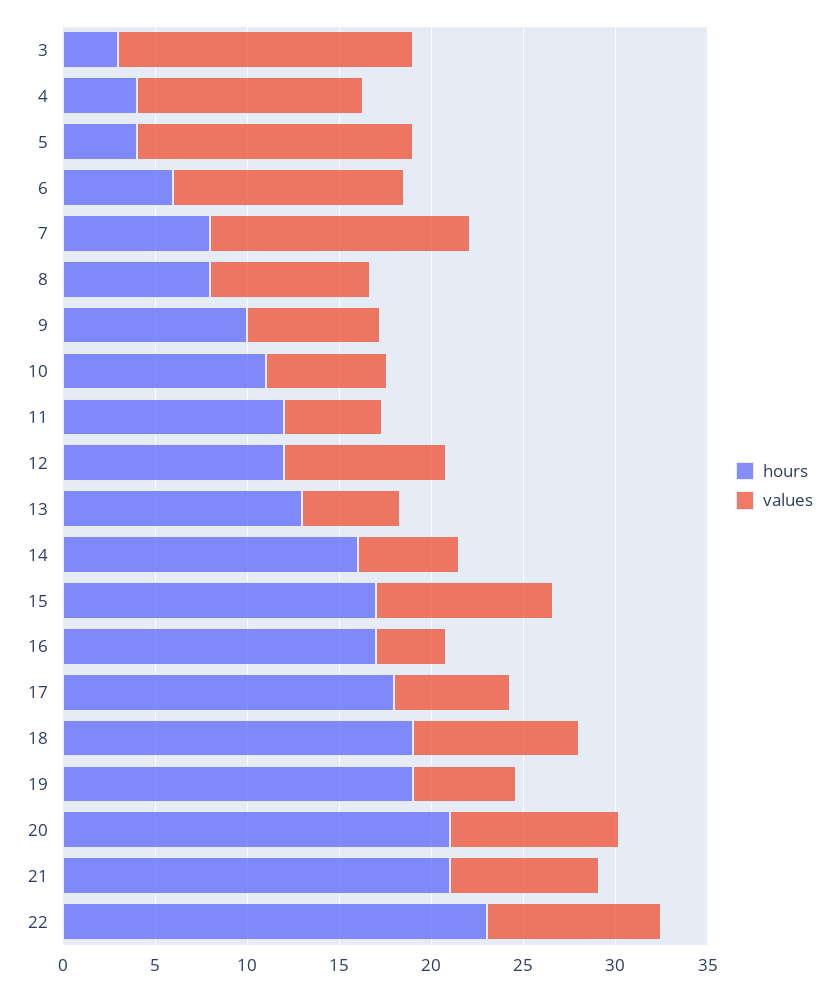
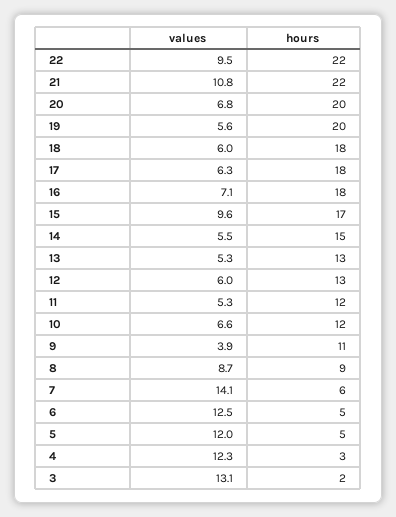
  {
    "hours": {
-     "3": 3,
+     "3": 2,
-     "4": 4,
+     "4": 3,
-     "5": 4,
+     "5": 5,
-     "6": 6,
+     "6": 5,
-     "7": 8,
+     "7": 6,
-     "8": 8,
+     "8": 9,
-     "9": 10,
+     "9": 11,
-     "10": 11,
+     "10": 12,
      "11": 12,
-     "12": 12,
+     "12": 13,
      "13": 13,
-     "14": 16,
+     "14": 15,
      "15": 17,
-     "16": 17,
+     "16": 18,
      "17": 18,
-     "18": 19,
+     "18": 18,
-     "19": 19,
+     "19": 20,
-     "20": 21,
+     "20": 20,
-     "21": 21,
+     "21": 22,
-     "22": 23
+     "22": 22
    },
    "values": {
-     "3": 16,
+     "3": 13.1,
      "4": 12.3,
-     "5": 15,
+     "5": 12,
      "6": 12.5,
      "7": 14.1,
      "8": 8.7,
-     "9": 7,
+     "9": 3.9,
      "10": 6.6,
      "11": 5.3,
-     "12": 9,
+     "12": 6,
      "13": 5.3,
      "14": 5.5,
      "15": 9.6,
-     "16": 4,
+     "16": 7.1,
      "17": 6.3,
-     "18": 9,
+     "18": 6,
      "19": 5.6,
-     "20": 9,
+     "20": 6.8,
-     "21": 8,
+     "21": 10.8,
      "22": 9.5
    }
  }

